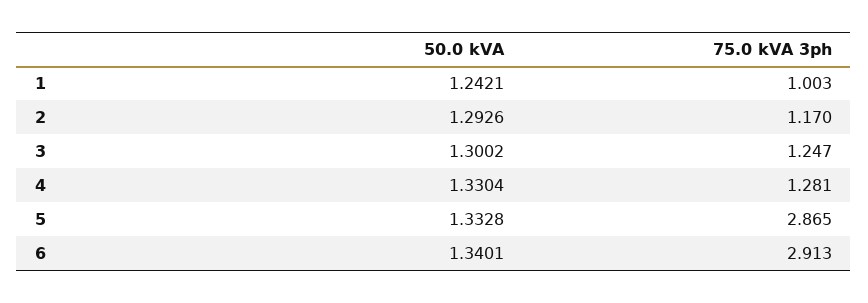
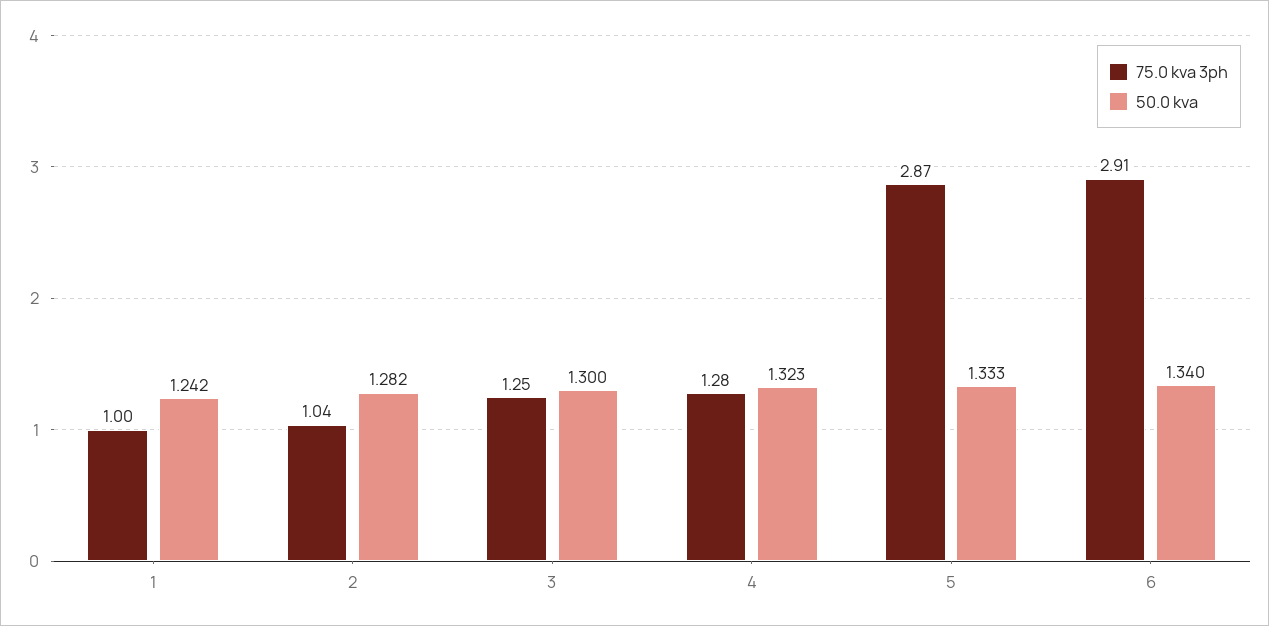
  {
    "50.0 kVA": {
      "1": 1.2421,
-     "2": 1.2926,
+     "2": 1.282,
      "3": 1.3002,
-     "4": 1.3304,
+     "4": 1.323,
      "5": 1.3328,
      "6": 1.3401
    },
    "75.0 kVA 3ph": {
      "1": 1.003,
-     "2": 1.17,
+     "2": 1.04,
      "3": 1.247,
      "4": 1.281,
      "5": 2.865,
      "6": 2.913
    }
  }

